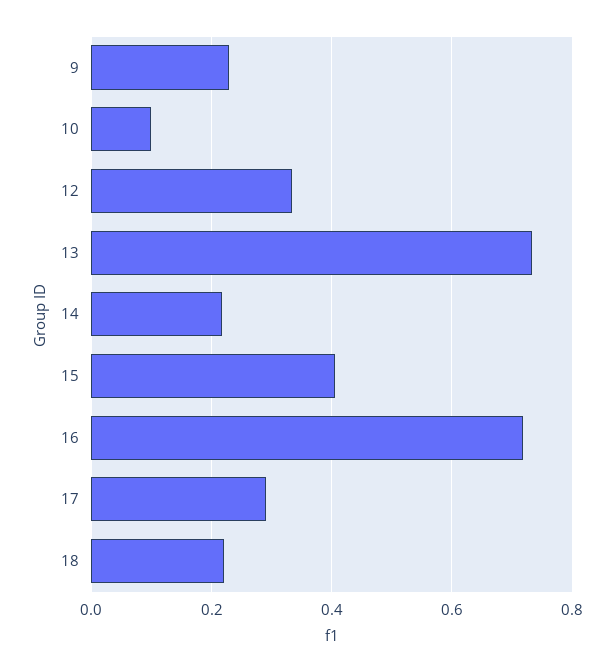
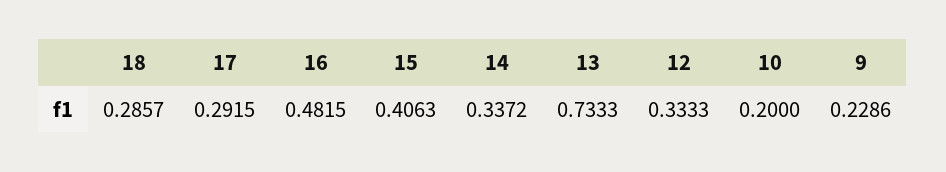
  {
    "9": 0.2286,
-   "10": 0.1,
+   "10": 0.2,
    "12": 0.3333,
    "13": 0.7333,
-   "14": 0.22,
+   "14": 0.3372,
    "15": 0.4063,
-   "16": 0.72,
+   "16": 0.4815,
    "17": 0.2915,
-   "18": 0.22
+   "18": 0.2857
  }

